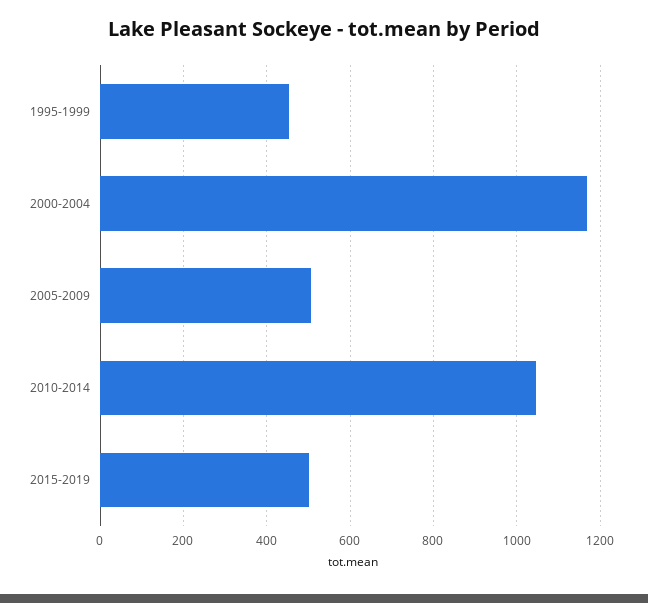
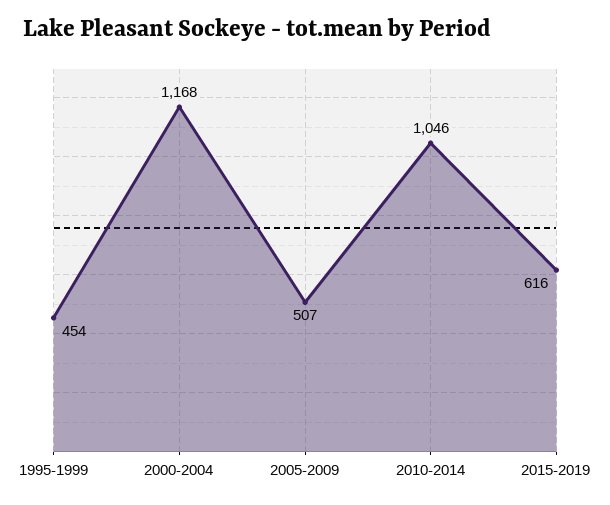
  {
    "1995-1999": 454,
    "2000-2004": 1168,
    "2005-2009": 507,
    "2010-2014": 1046,
-   "2015-2019": 500
+   "2015-2019": 616
  }

